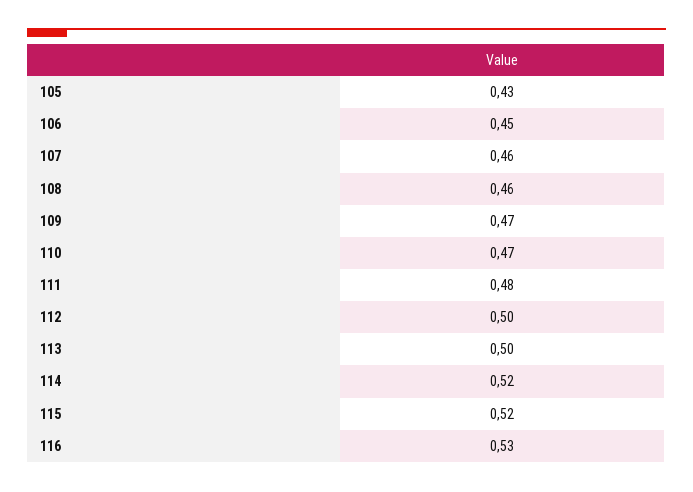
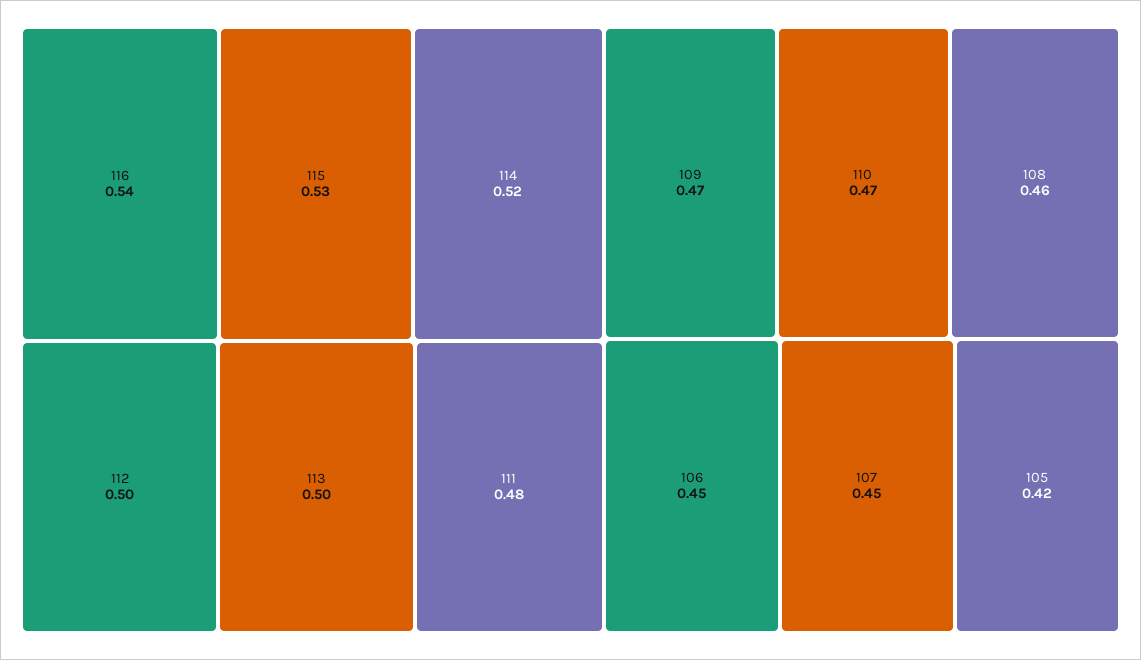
  {
-   "105": 0.43,
+   "105": 0.42,
    "106": 0.45,
-   "107": 0.46,
+   "107": 0.45,
    "108": 0.46,
    "109": 0.47,
    "110": 0.47,
    "111": 0.48,
    "112": 0.5,
    "113": 0.5,
    "114": 0.52,
-   "115": 0.52,
+   "115": 0.53,
-   "116": 0.53
+   "116": 0.54
  }

